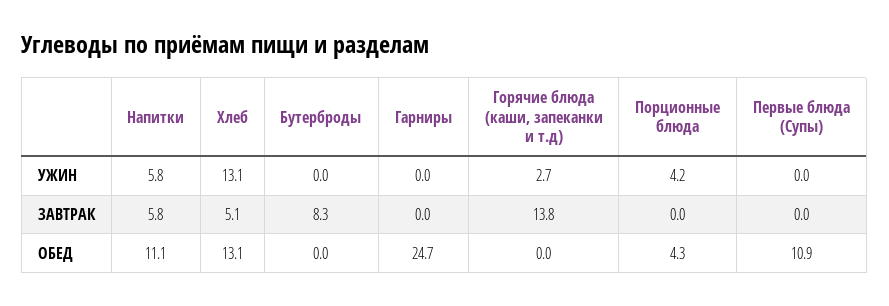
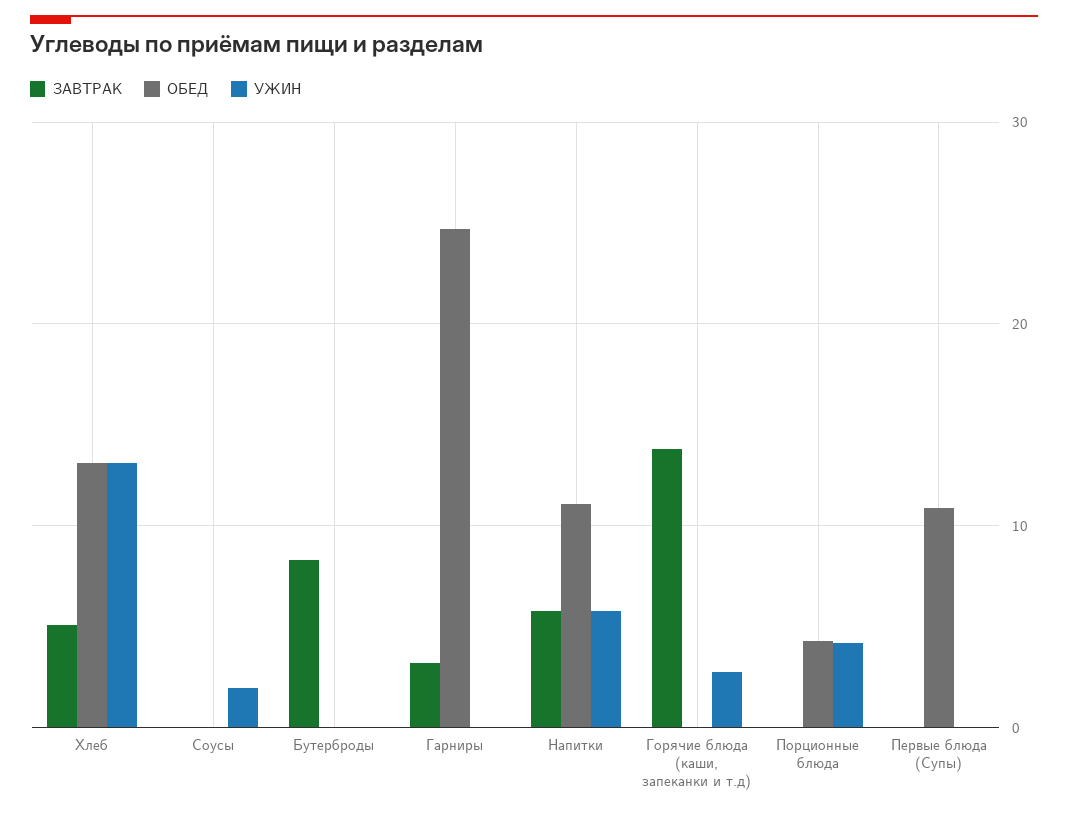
  {
    "УЖИН": {
      "Напитки": 5.8,
      "Хлеб": 13.1,
      "Бутерброды": 0,
      "Гарниры": 0,
      "Горячие блюда (каши, запеканки и т.д)": 2.7,
      "Порционные блюда": 4.2,
-     "Первые блюда (Супы)": 0
+     "Первые блюда (Супы)": 0,
+     "Соусы": 2
    },
    "ЗАВТРАК": {
      "Напитки": 5.8,
      "Хлеб": 5.1,
      "Бутерброды": 8.3,
-     "Гарниры": 0,
+     "Гарниры": 3,
      "Горячие блюда (каши, запеканки и т.д)": 13.8,
      "Порционные блюда": 0,
-     "Первые блюда (Супы)": 0
+     "Первые блюда (Супы)": 0,
+     "Соусы": 0
    },
    "ОБЕД": {
      "Напитки": 11.1,
      "Хлеб": 13.1,
      "Бутерброды": 0,
      "Гарниры": 24.7,
      "Горячие блюда (каши, запеканки и т.д)": 0,
      "Порционные блюда": 4.3,
-     "Первые блюда (Супы)": 10.9
+     "Первые блюда (Супы)": 10.9,
+     "Соусы": 0
    }
  }

